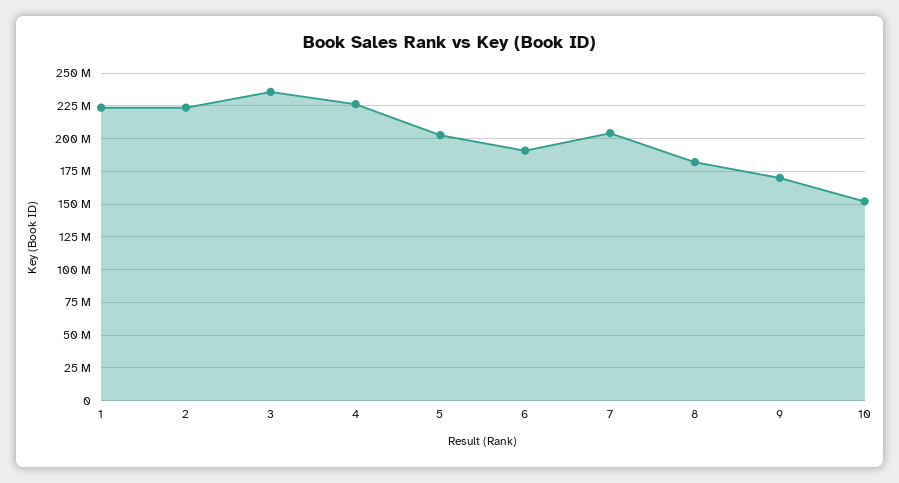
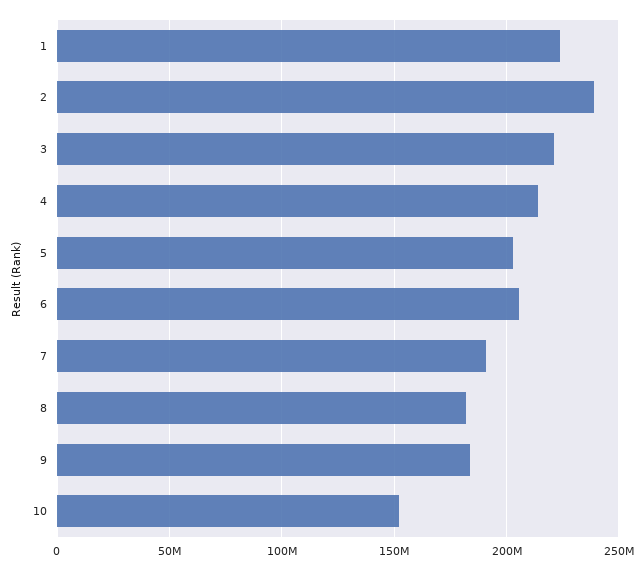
  {
    "1": 225000000,
-   "2": 225000000,
+   "2": 240000000,
-   "3": 235000000,
+   "3": 220000000,
-   "4": 225000000,
+   "4": 215000000,
    "5": 205000000,
-   "6": 190000000,
+   "6": 205000000,
-   "7": 205000000,
+   "7": 190000000,
    "8": 180000000,
-   "9": 170000000,
+   "9": 185000000,
    "10": 150000000
  }

